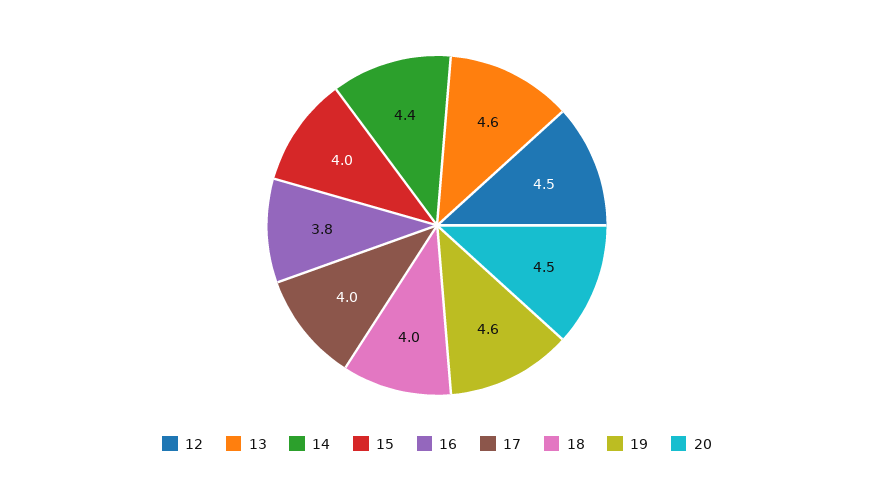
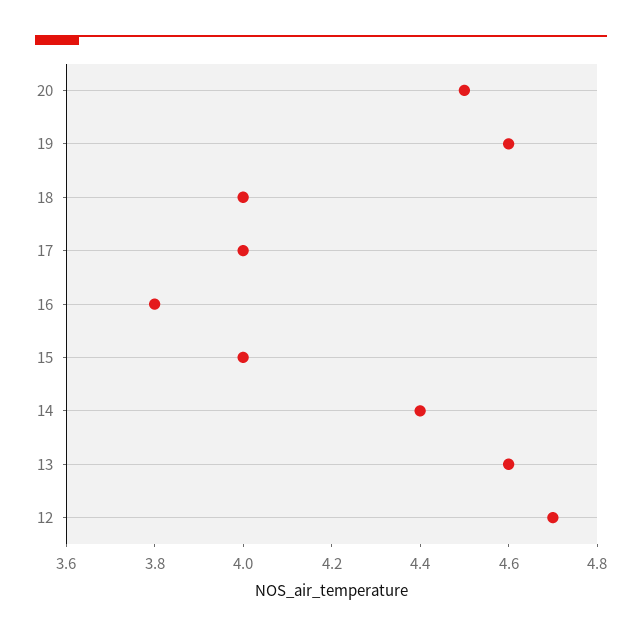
  {
-   "12": 4.5,
+   "12": 4.7,
    "13": 4.6,
    "14": 4.4,
    "15": 4,
    "16": 3.8,
    "17": 4,
    "18": 4,
    "19": 4.6,
    "20": 4.5
  }

